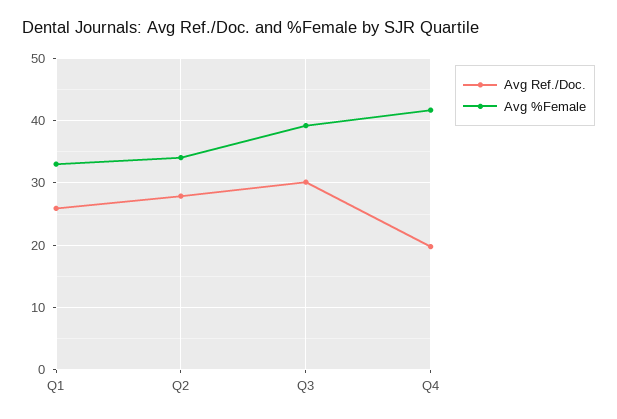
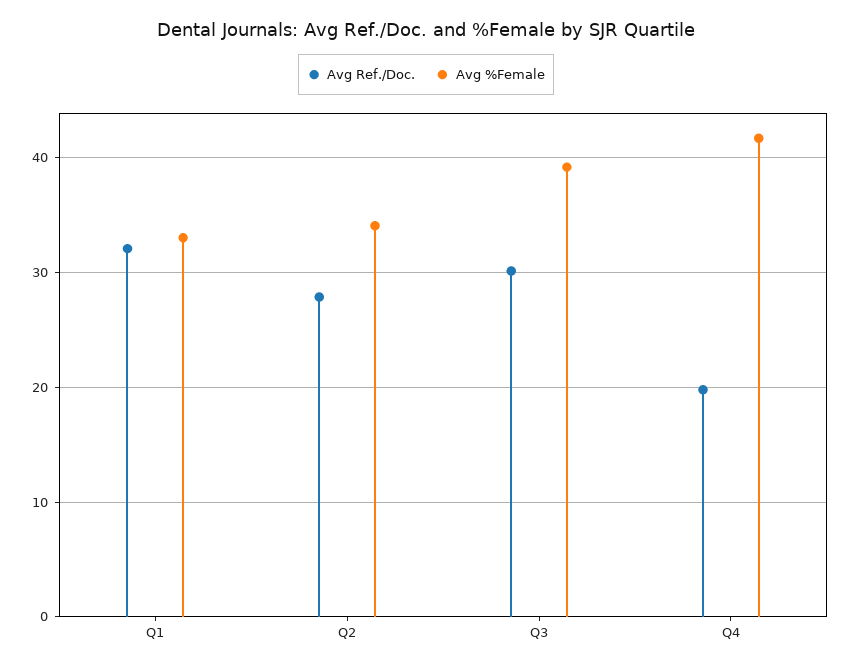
  {
    "Avg Ref./Doc.": {
-     "Q1": 26,
+     "Q1": 32,
      "Q2": 28,
      "Q3": 30,
      "Q4": 20
    },
    "Avg %Female": {
      "Q1": 33,
      "Q2": 34,
      "Q3": 39,
      "Q4": 42
    }
  }

